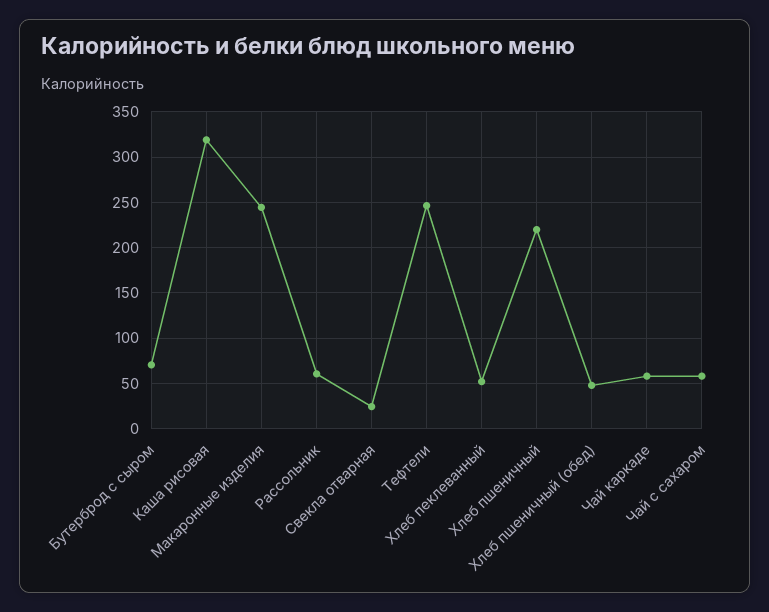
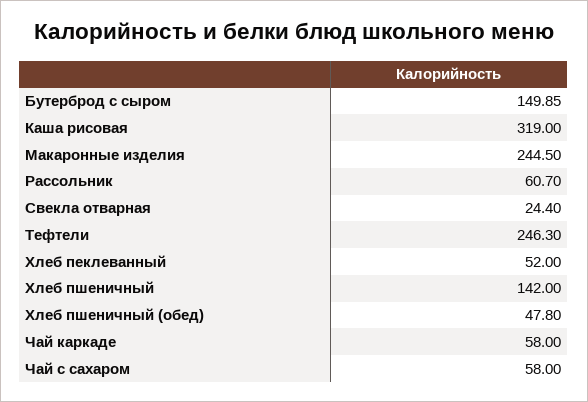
  {
-   "Бутерброд с сыром": 70,
+   "Бутерброд с сыром": 149.85,
    "Каша рисовая": 319,
    "Макаронные изделия": 244.5,
    "Рассольник": 60.7,
    "Свекла отварная": 24.4,
    "Тефтели": 246.3,
    "Хлеб пеклеванный": 52,
-   "Хлеб пшеничный": 220,
+   "Хлеб пшеничный": 142,
    "Хлеб пшеничный (обед)": 47.8,
    "Чай каркаде": 58,
    "Чай с сахаром": 58
  }

